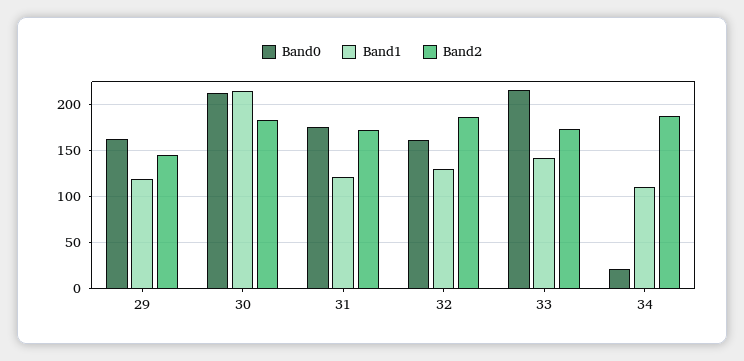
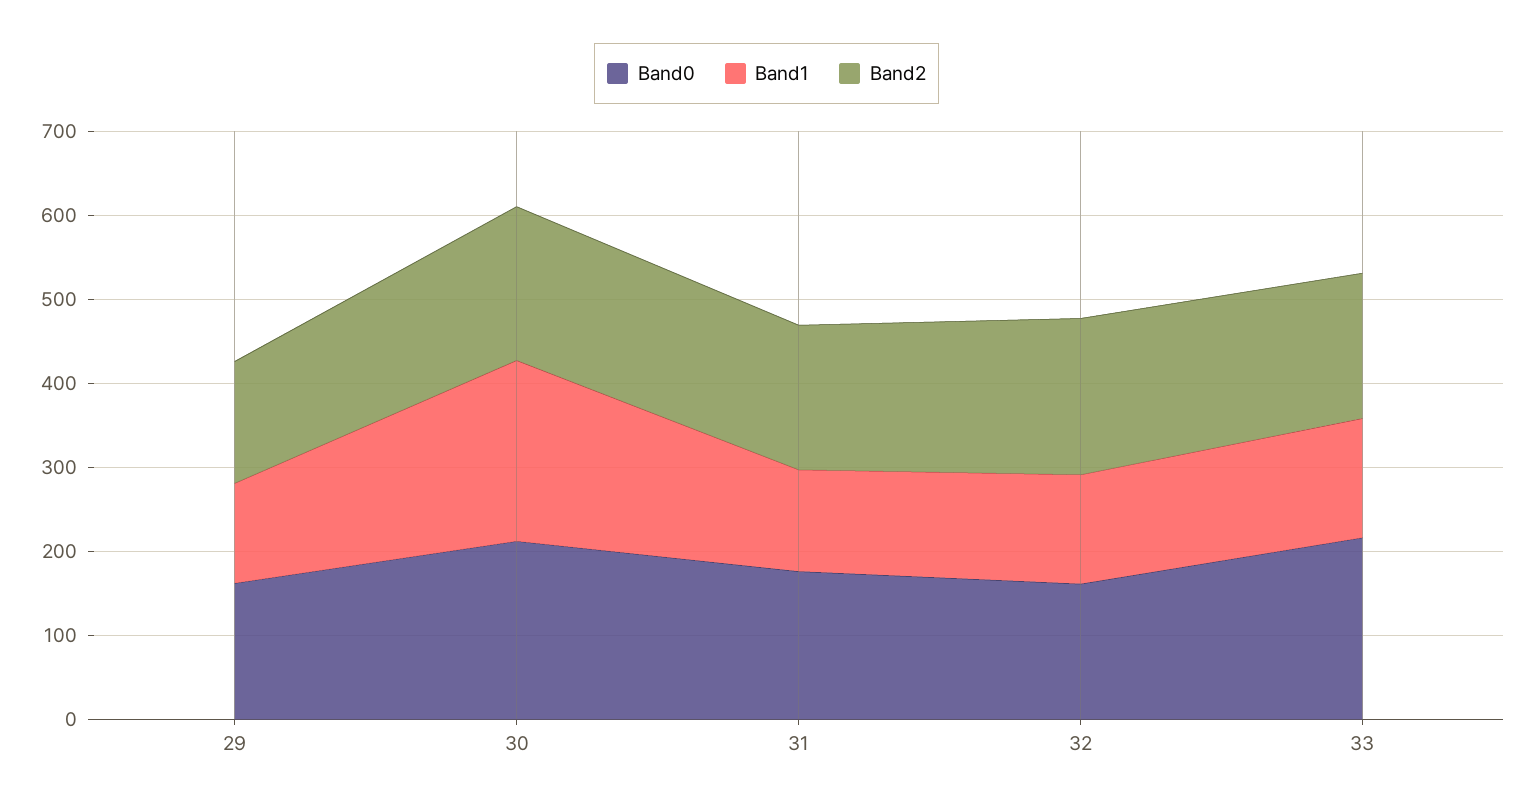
  {
    "Band0": {
      "29": 160,
      "30": 210,
      "31": 180,
      "32": 160,
-     "33": 220,
+     "33": 220
-     "34": 20
    },
    "Band1": {
      "29": 120,
      "30": 220,
      "31": 120,
      "32": 130,
-     "33": 140,
+     "33": 140
-     "34": 110
    },
    "Band2": {
      "29": 150,
      "30": 180,
      "31": 170,
      "32": 190,
-     "33": 170,
+     "33": 170
-     "34": 190
    }
  }

